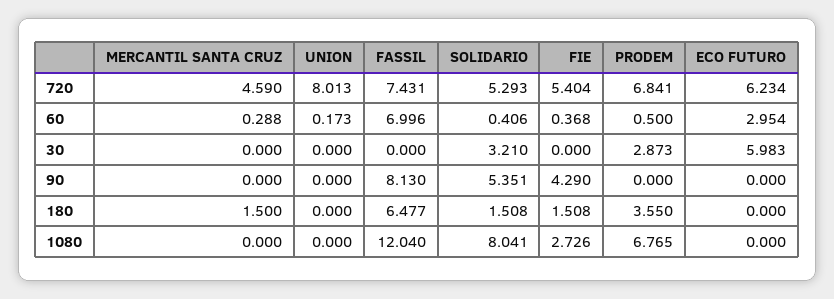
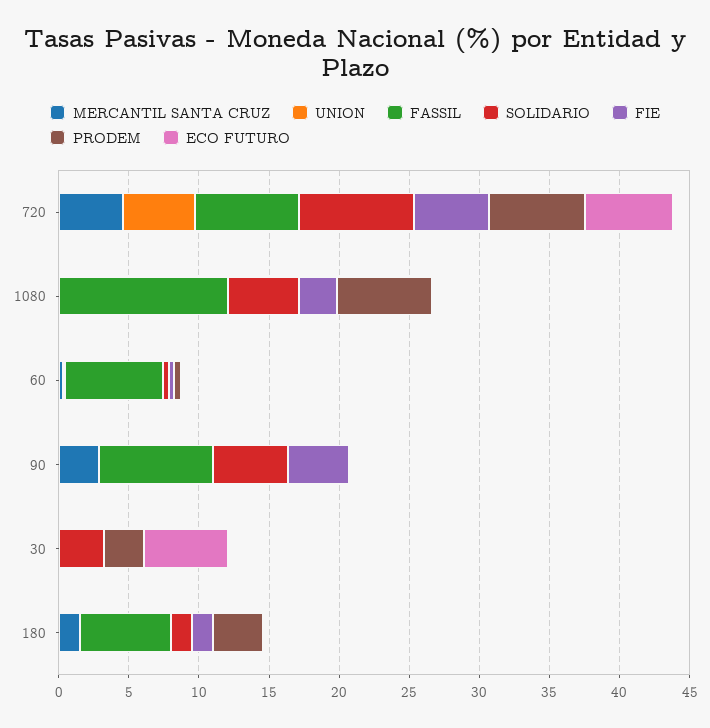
  {
    "MERCANTIL SANTA CRUZ": {
      "720": 4.59,
      "60": 0.288,
      "30": 0,
-     "90": 0,
+     "90": 3,
      "180": 1.5,
      "1080": 0
    },
    "UNION": {
-     "720": 8.013,
+     "720": 5,
      "60": 0.173,
      "30": 0,
      "90": 0,
      "180": 0,
      "1080": 0
    },
    "FASSIL": {
      "720": 7.431,
      "60": 6.996,
      "30": 0,
      "90": 8.13,
      "180": 6.477,
      "1080": 12.04
    },
    "SOLIDARIO": {
-     "720": 5.293,
+     "720": 8,
      "60": 0.406,
      "30": 3.21,
      "90": 5.351,
      "180": 1.508,
-     "1080": 8.041
+     "1080": 5
    },
    "FIE": {
      "720": 5.404,
      "60": 0.368,
      "30": 0,
      "90": 4.29,
      "180": 1.508,
      "1080": 2.726
    },
    "PRODEM": {
      "720": 6.841,
      "60": 0.5,
      "30": 2.873,
      "90": 0,
      "180": 3.55,
      "1080": 6.765
    },
    "ECO FUTURO": {
      "720": 6.234,
-     "60": 2.954,
+     "60": 0,
      "30": 5.983,
      "90": 0,
      "180": 0,
      "1080": 0
    }
  }

